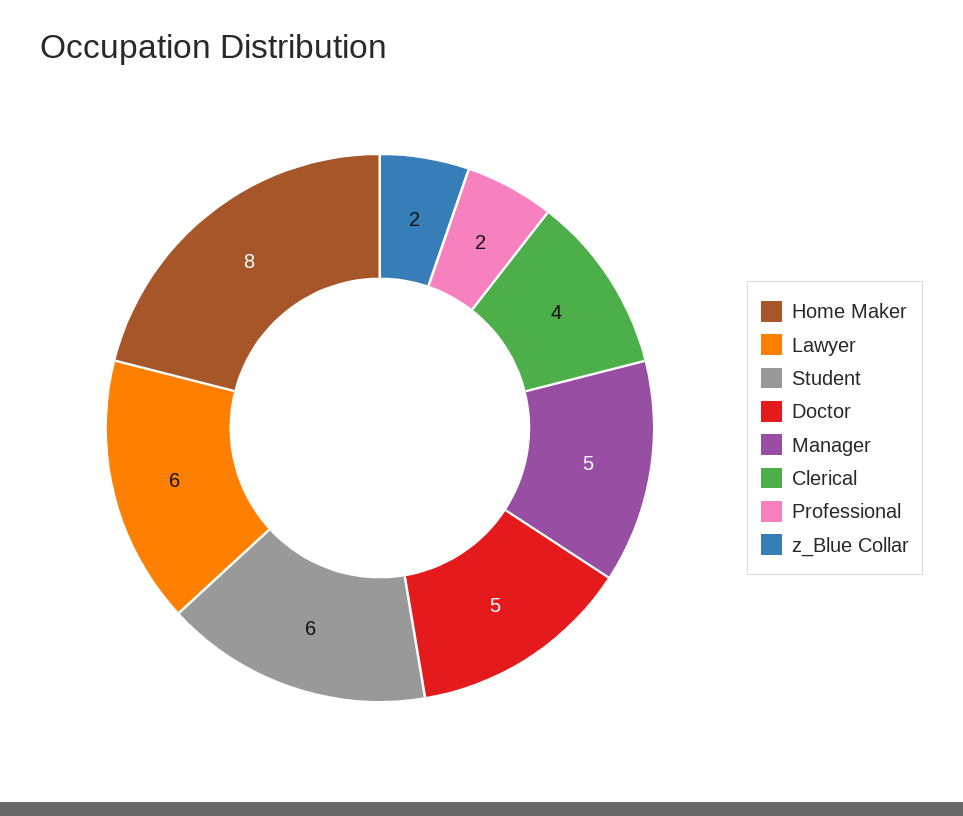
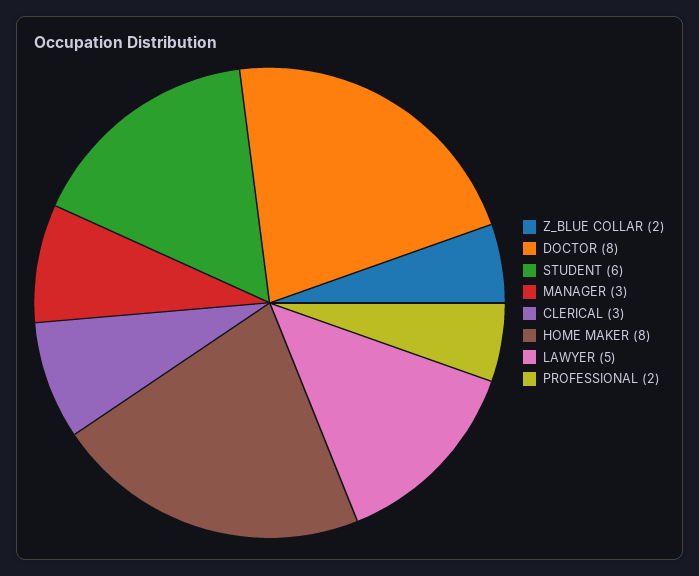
  {
    "Home Maker": 8,
-   "Lawyer": 6,
+   "Lawyer": 5,
    "Student": 6,
-   "Doctor": 5,
+   "Doctor": 8,
-   "Manager": 5,
+   "Manager": 3,
-   "Clerical": 4,
+   "Clerical": 3,
    "Professional": 2,
    "z_Blue Collar": 2
  }

